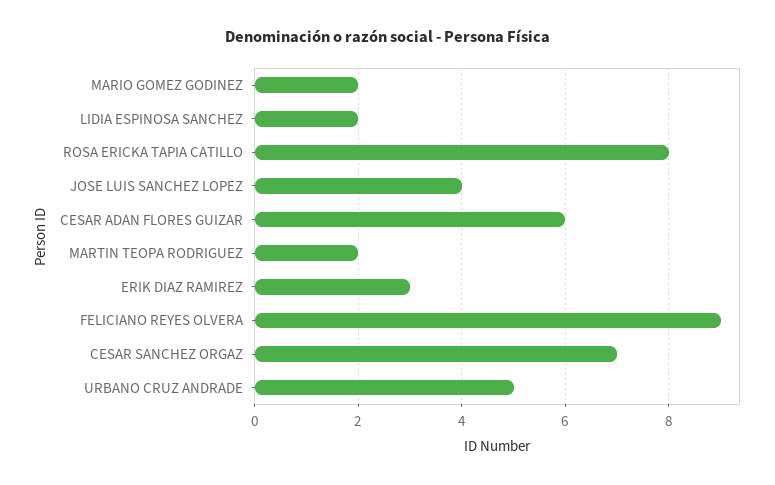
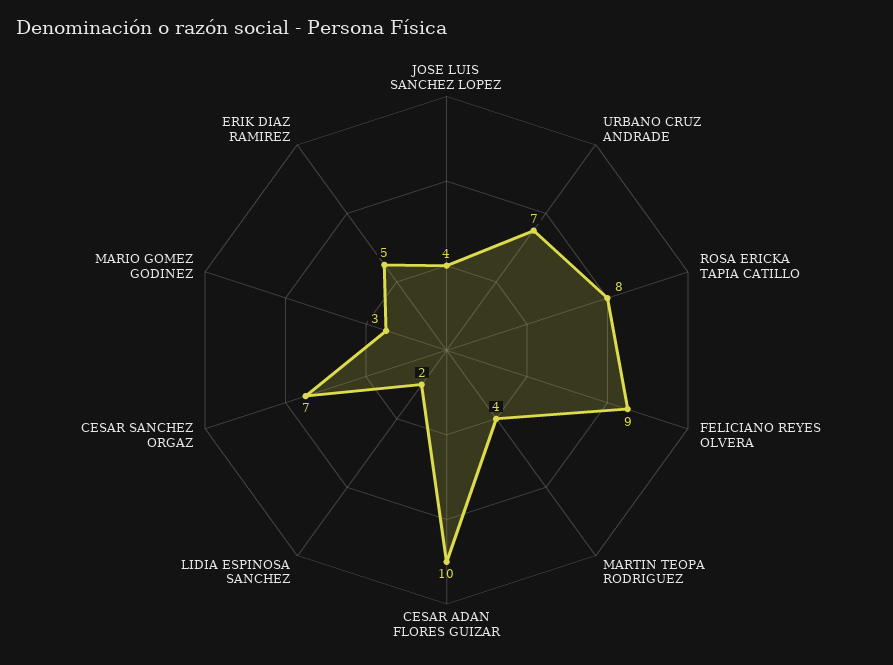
  {
-   "MARIO GOMEZ GODINEZ": 2,
+   "MARIO GOMEZ GODINEZ": 3,
    "LIDIA ESPINOSA SANCHEZ": 2,
    "ROSA ERICKA TAPIA CATILLO": 8,
    "JOSE LUIS SANCHEZ LOPEZ": 4,
-   "CESAR ADAN FLORES GUIZAR": 6,
+   "CESAR ADAN FLORES GUIZAR": 10,
-   "MARTIN TEOPA RODRIGUEZ": 2,
+   "MARTIN TEOPA RODRIGUEZ": 4,
-   "ERIK DIAZ RAMIREZ": 3,
+   "ERIK DIAZ RAMIREZ": 5,
    "FELICIANO REYES OLVERA": 9,
    "CESAR SANCHEZ ORGAZ": 7,
-   "URBANO CRUZ ANDRADE": 5
+   "URBANO CRUZ ANDRADE": 7
  }

